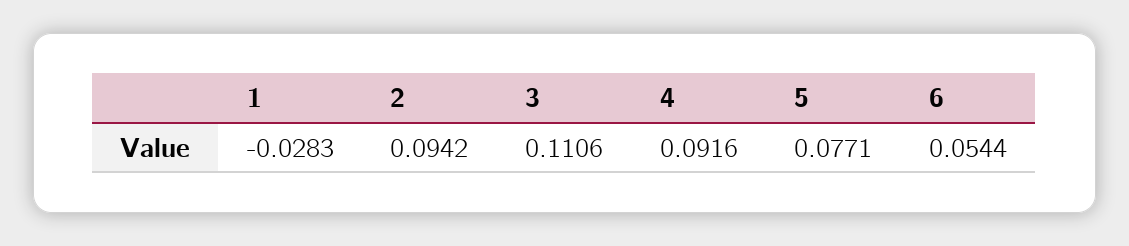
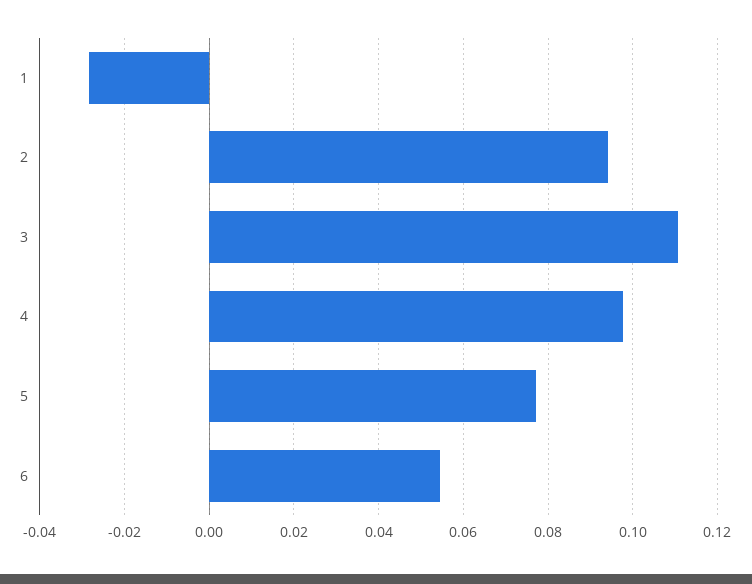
  {
    "1": -0.0283,
    "2": 0.0942,
    "3": 0.1106,
-   "4": 0.0916,
+   "4": 0.098,
    "5": 0.0771,
    "6": 0.0544
  }

